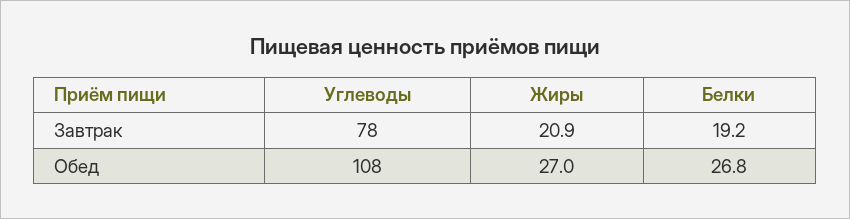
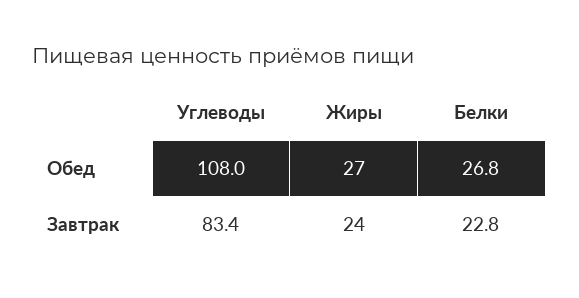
  {
    "Углеводы": {
-     "Завтрак": 78,
+     "Завтрак": 83.4,
      "Обед": 108
    },
    "Жиры": {
-     "Завтрак": 20.9,
+     "Завтрак": 24,
      "Обед": 27
    },
    "Белки": {
-     "Завтрак": 19.2,
+     "Завтрак": 22.8,
      "Обед": 26.8
    }
  }

